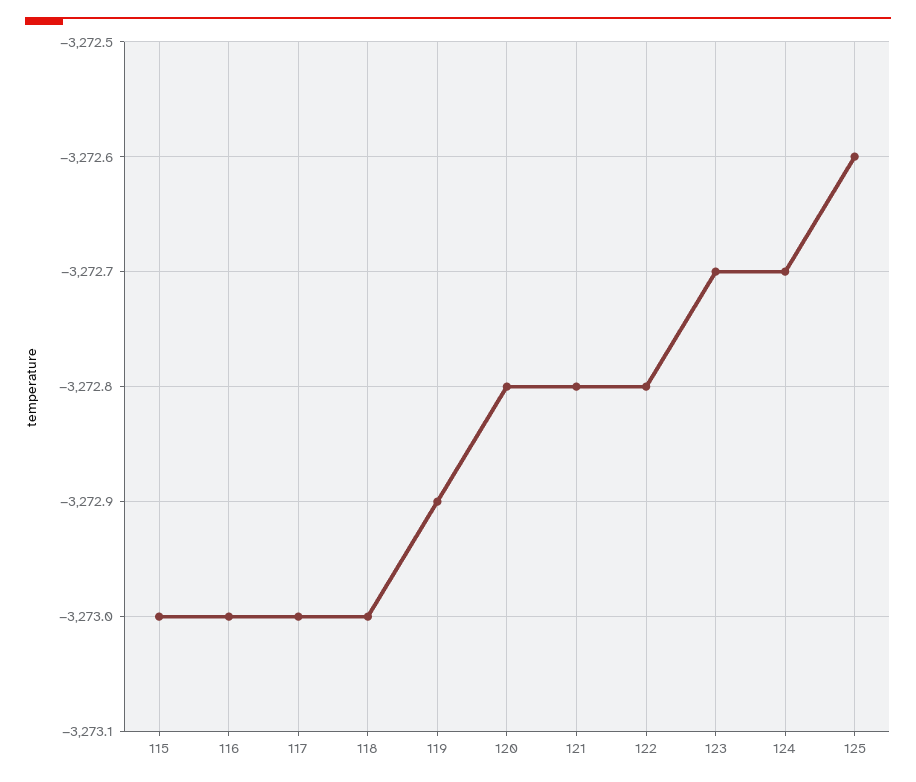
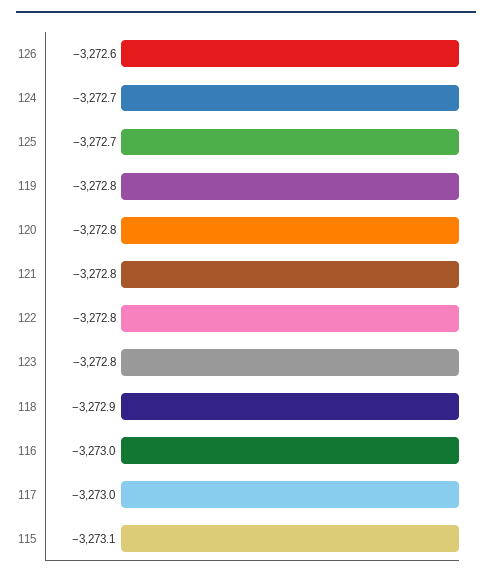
  {
-   "115": -3273,
+   "115": -3273.1,
    "116": -3273,
    "117": -3273,
-   "118": -3273,
+   "118": -3272.9,
-   "119": -3272.9,
+   "119": -3272.8,
    "120": -3272.8,
    "121": -3272.8,
    "122": -3272.8,
-   "123": -3272.7,
+   "123": -3272.8,
    "124": -3272.7,
-   "125": -3272.6
+   "125": -3272.7,
+   "126": -3272.6
  }

